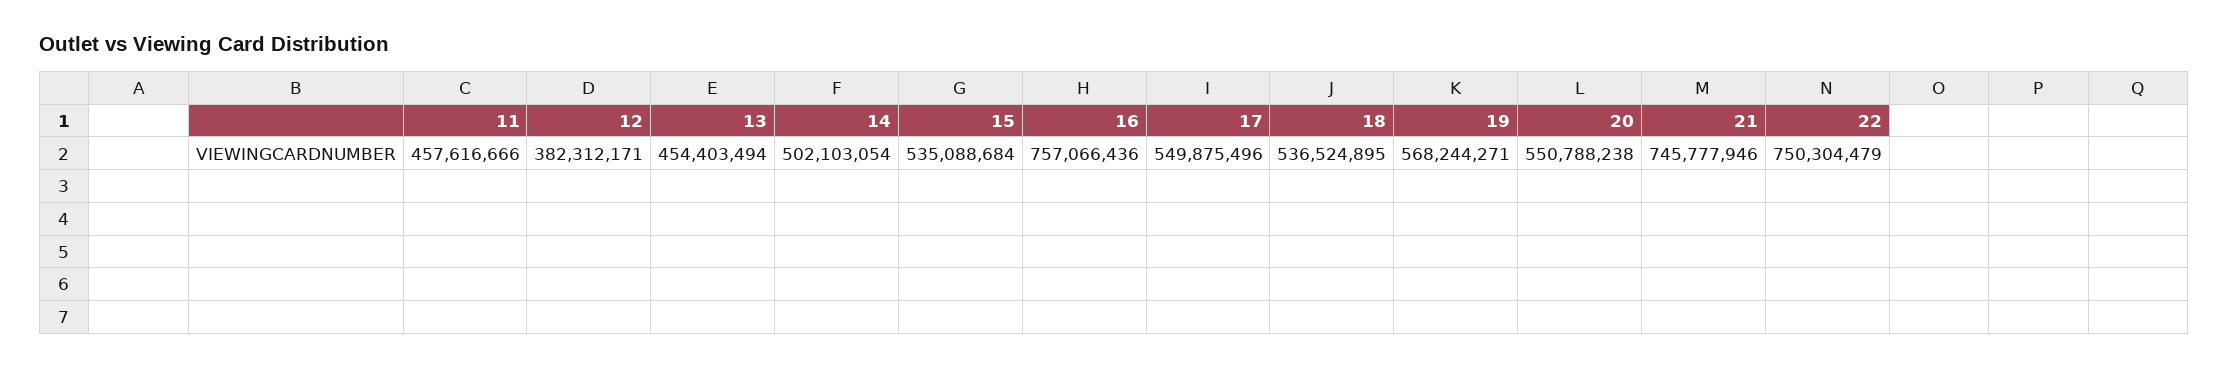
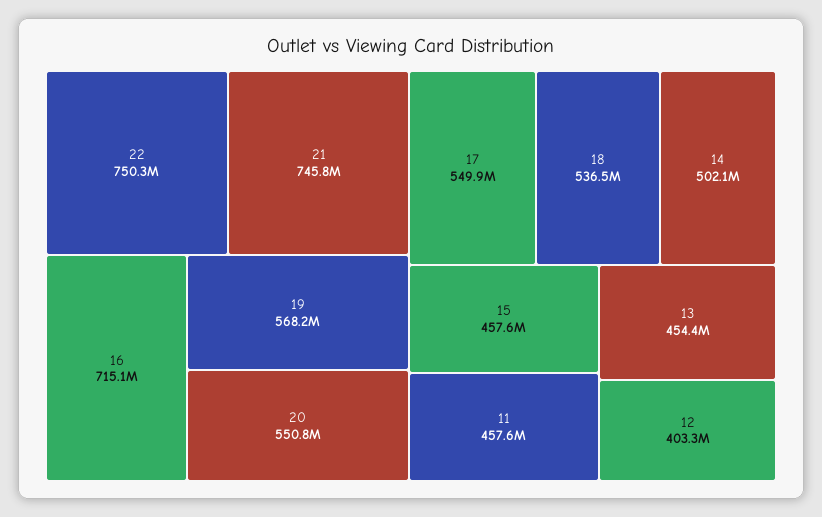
  {
    "11": 457616666,
-   "12": 382312171,
+   "12": 403300000,
    "13": 454403494,
    "14": 502103054,
-   "15": 535088684,
+   "15": 457600000,
-   "16": 757066436,
+   "16": 715100000,
    "17": 549875496,
    "18": 536524895,
    "19": 568244271,
    "20": 550788238,
    "21": 745777946,
    "22": 750304479
  }

